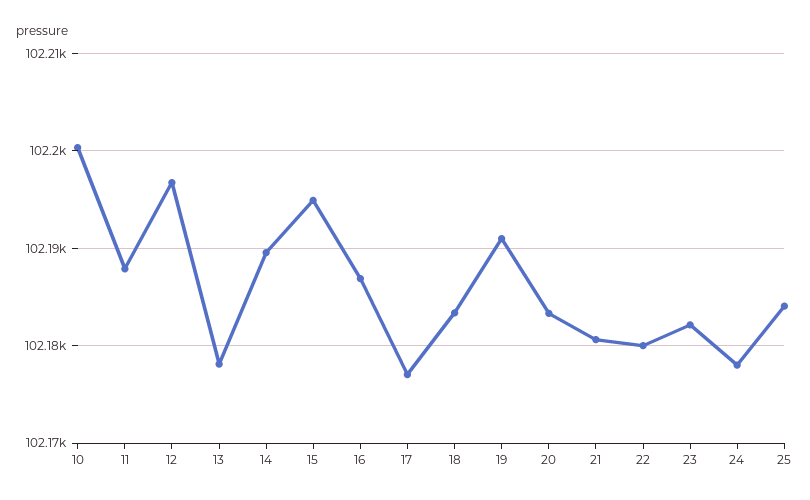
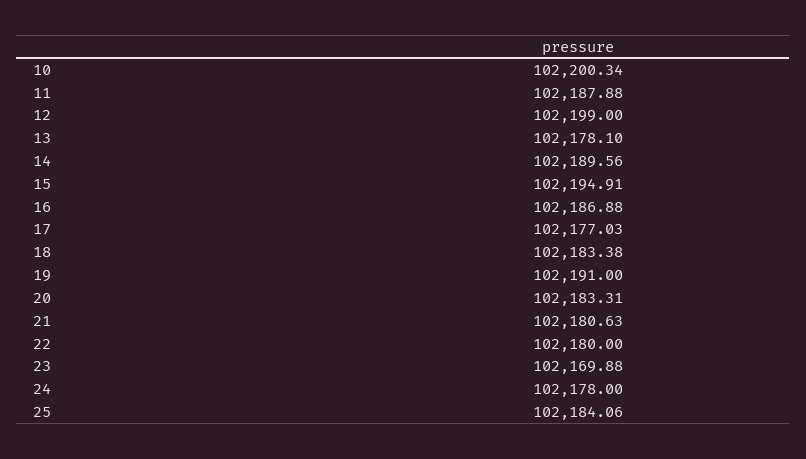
  {
    "10": 102200.34,
    "11": 102187.88,
-   "12": 102197,
+   "12": 102199,
    "13": 102178.1,
    "14": 102189.56,
    "15": 102194.91,
    "16": 102186.88,
    "17": 102177.03,
    "18": 102183.38,
    "19": 102191,
    "20": 102183.31,
    "21": 102180.63,
    "22": 102180,
-   "23": 102182,
+   "23": 102169.88,
    "24": 102178,
    "25": 102184.06
  }

